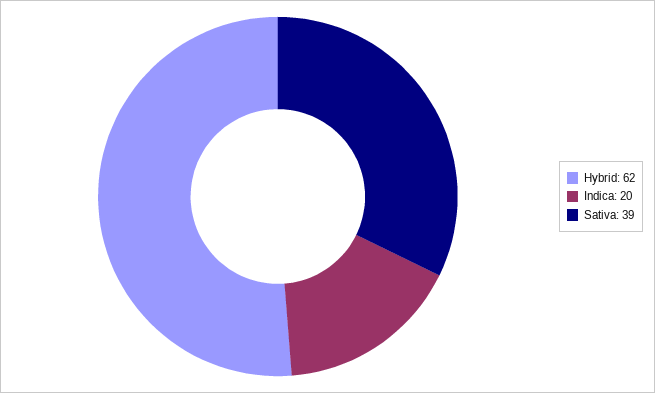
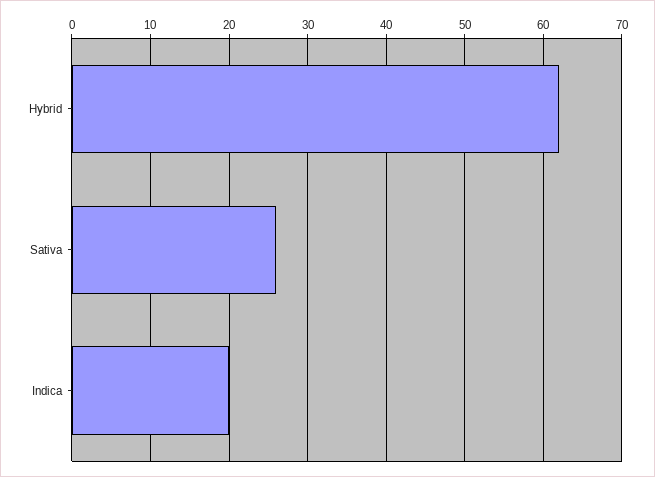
  {
    "Hybrid": 62,
    "Indica": 20,
-   "Sativa": 39
+   "Sativa": 26
  }

